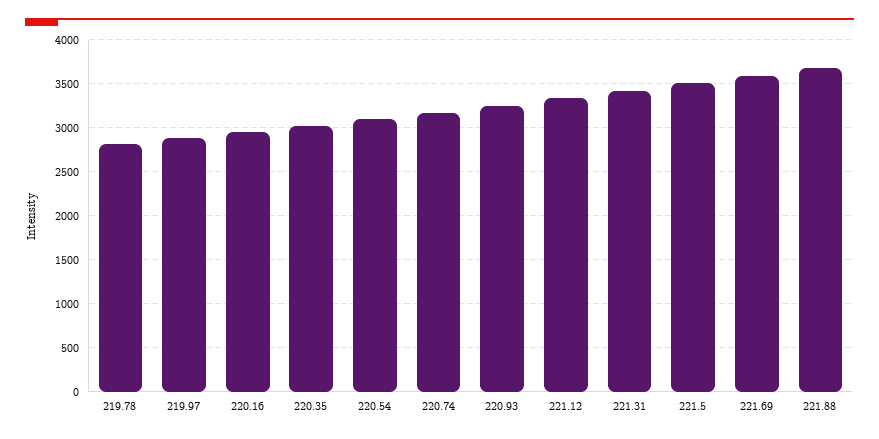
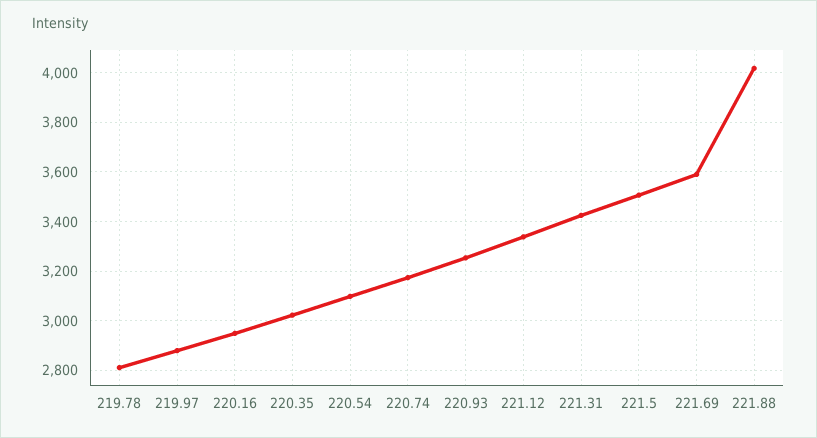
  {
    "219.78": 2800,
    "219.97": 2875,
    "220.16": 2950,
    "220.35": 3025,
    "220.54": 3100,
    "220.74": 3175,
    "220.93": 3250,
    "221.12": 3350,
    "221.31": 3425,
    "221.5": 3500,
    "221.69": 3600,
-   "221.88": 3700
+   "221.88": 4025
  }

